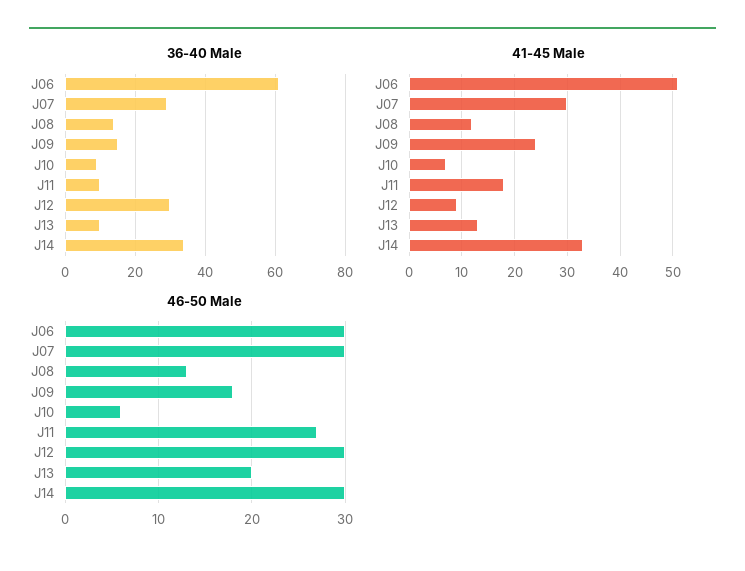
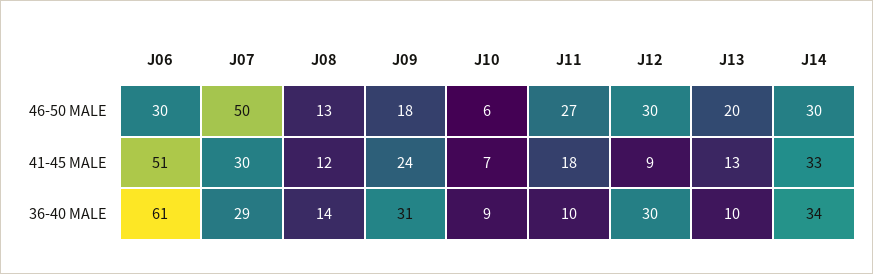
  {
    "36-40 Male": {
      "J06": 61,
      "J07": 29,
      "J08": 14,
-     "J09": 15,
+     "J09": 31,
      "J10": 9,
      "J11": 10,
      "J12": 30,
      "J13": 10,
      "J14": 34
    },
    "41-45 Male": {
      "J06": 51,
      "J07": 30,
      "J08": 12,
      "J09": 24,
      "J10": 7,
      "J11": 18,
      "J12": 9,
      "J13": 13,
      "J14": 33
    },
    "46-50 Male": {
      "J06": 30,
-     "J07": 30,
+     "J07": 50,
      "J08": 13,
      "J09": 18,
      "J10": 6,
      "J11": 27,
      "J12": 30,
      "J13": 20,
      "J14": 30
    }
  }

